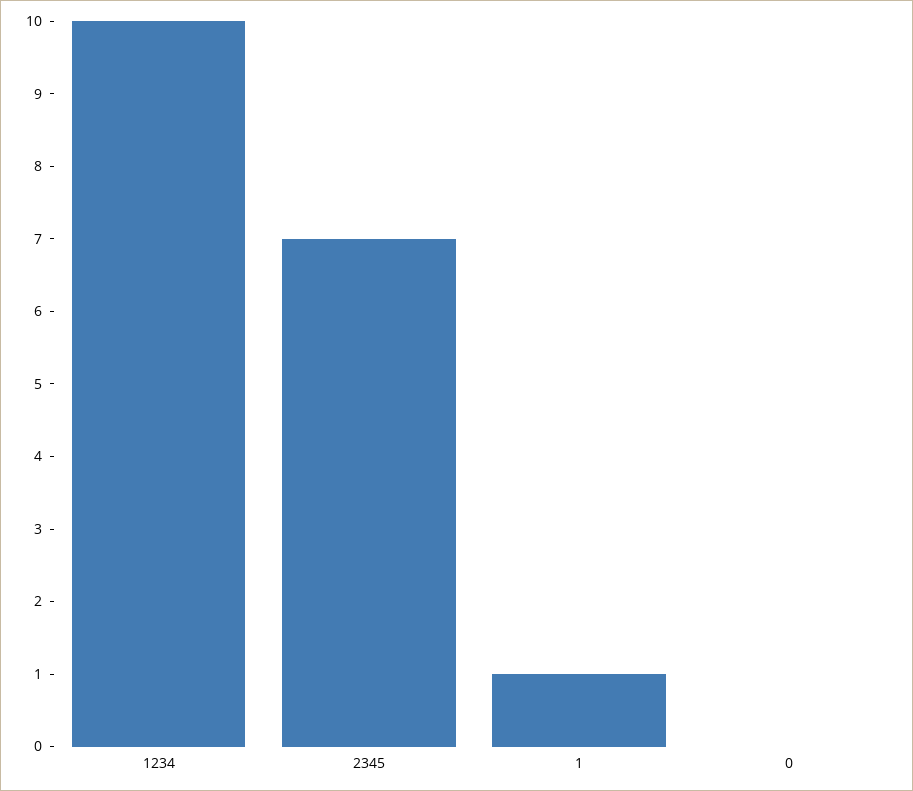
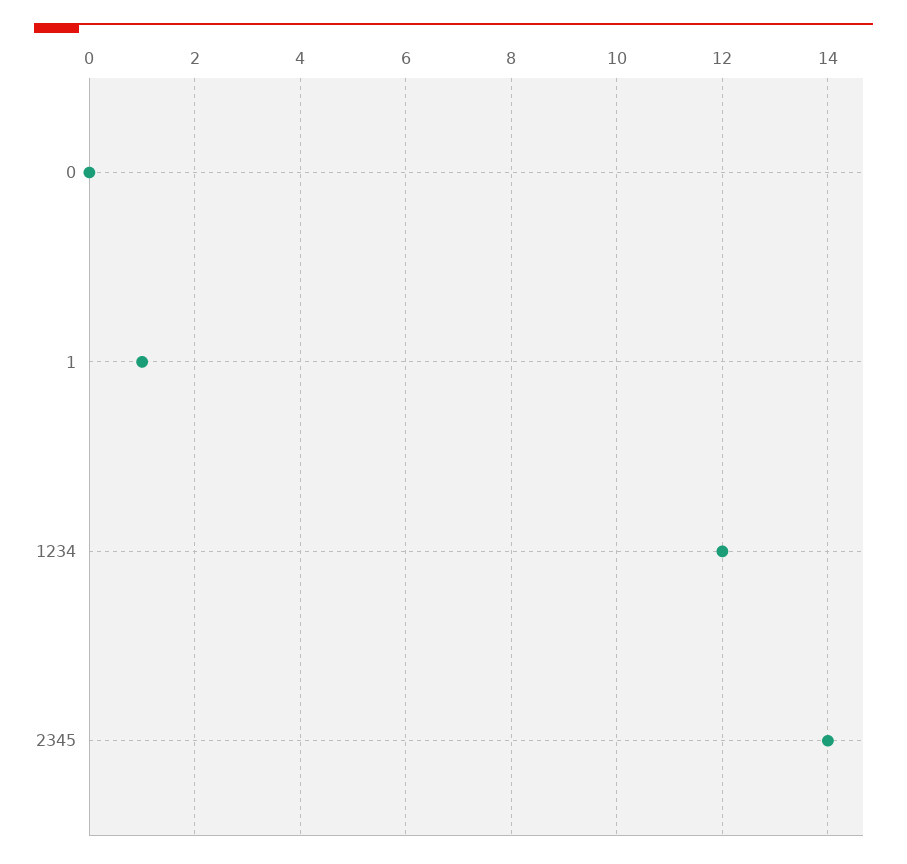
  {
-   "1234": 10,
+   "1234": 12,
-   "2345": 7,
+   "2345": 14,
    "1": 1,
    "0": 0
  }

